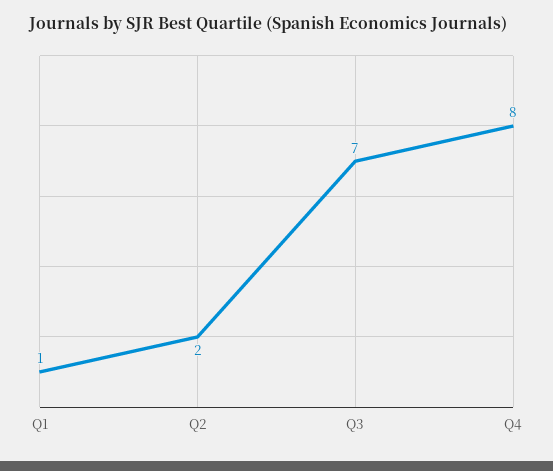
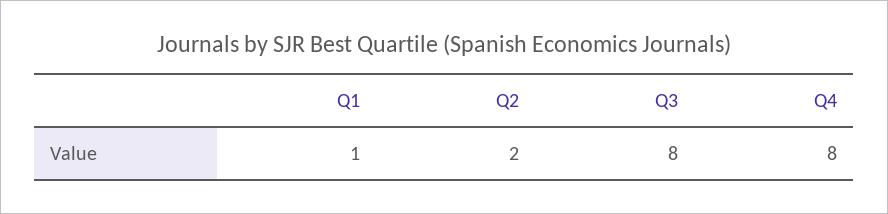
  {
    "Q1": 1,
    "Q2": 2,
-   "Q3": 7,
+   "Q3": 8,
    "Q4": 8
  }

